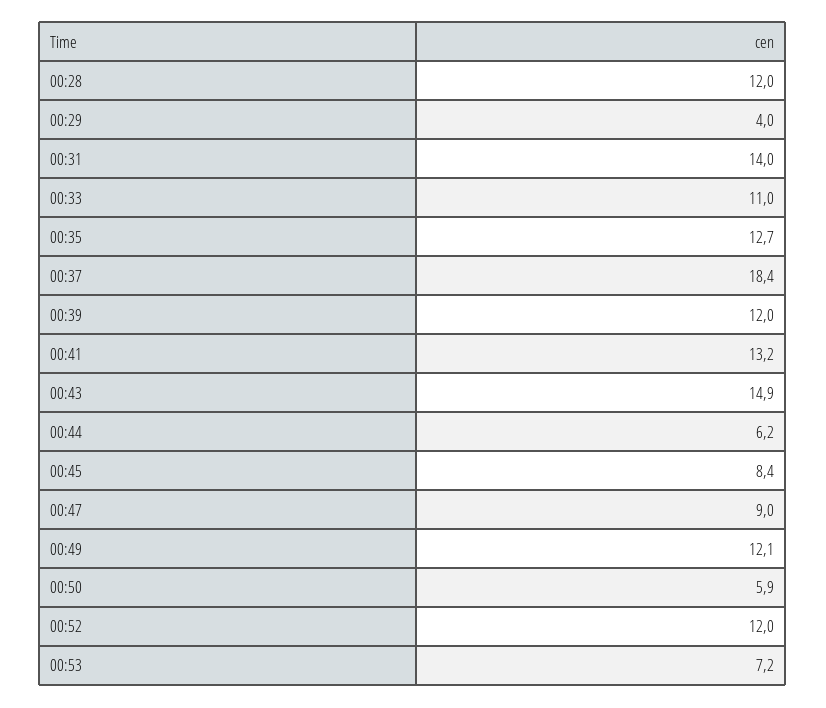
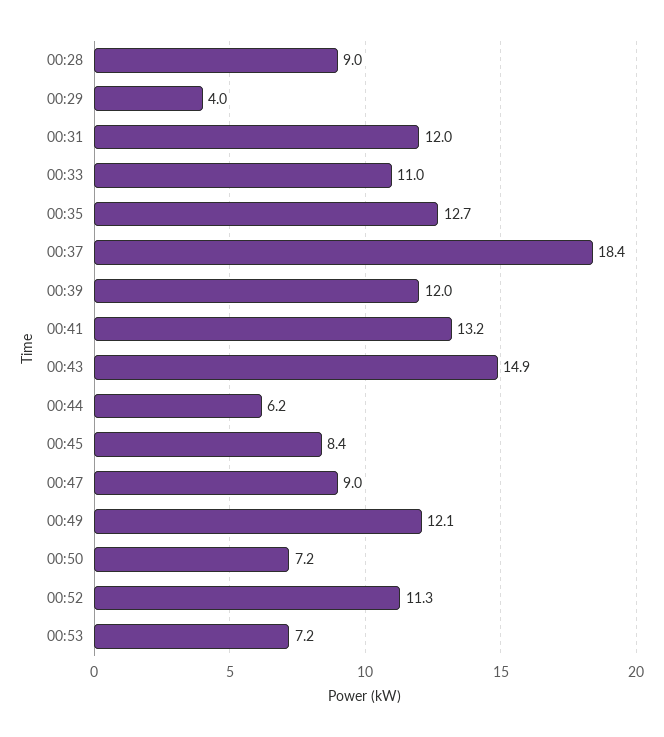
  {
-   "00:28": 12,
+   "00:28": 9,
    "00:29": 4,
-   "00:31": 14,
+   "00:31": 12,
    "00:33": 11,
    "00:35": 12.7,
    "00:37": 18.4,
    "00:39": 12,
    "00:41": 13.2,
    "00:43": 14.9,
    "00:44": 6.2,
    "00:45": 8.4,
    "00:47": 9,
    "00:49": 12.1,
-   "00:50": 5.9,
+   "00:50": 7.2,
-   "00:52": 12,
+   "00:52": 11.3,
    "00:53": 7.2
  }

